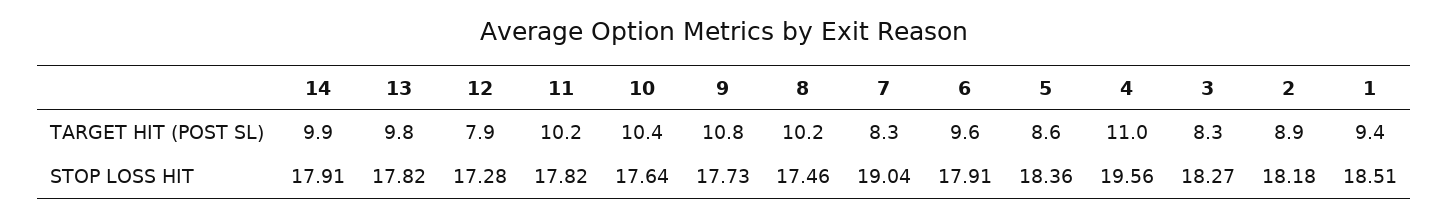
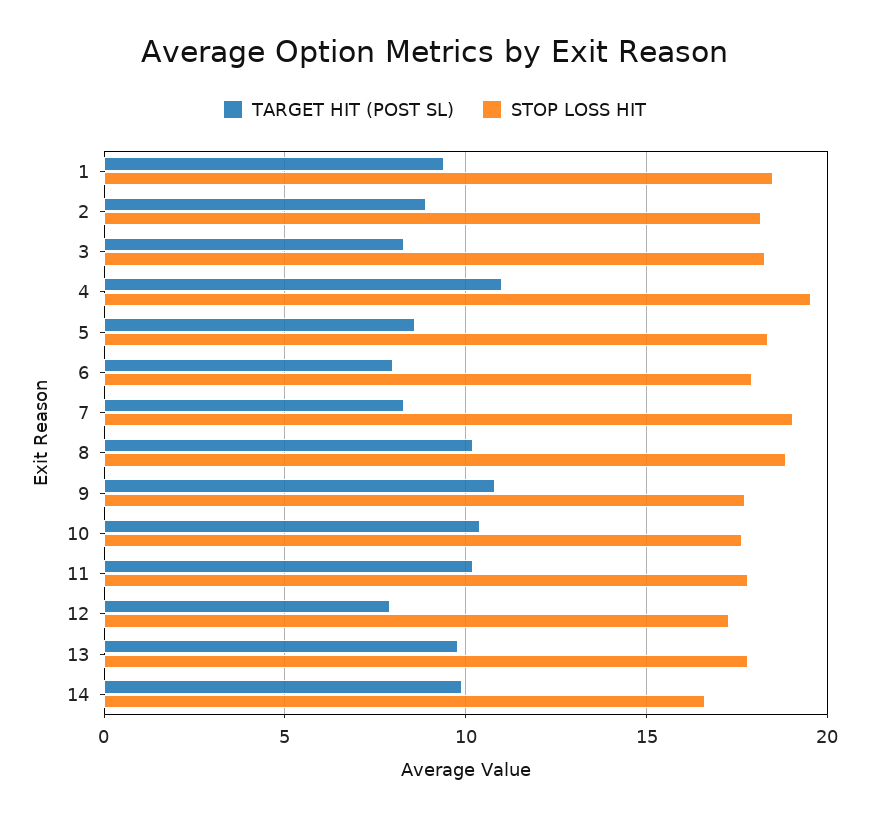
  {
    "TARGET HIT (POST SL)": {
      "14": 9.9,
      "13": 9.8,
      "12": 7.9,
      "11": 10.2,
      "10": 10.4,
      "9": 10.8,
      "8": 10.2,
      "7": 8.3,
-     "6": 9.6,
+     "6": 8,
      "5": 8.6,
      "4": 11,
      "3": 8.3,
      "2": 8.9,
      "1": 9.4
    },
    "STOP LOSS HIT": {
-     "14": 17.91,
+     "14": 16.5,
      "13": 17.82,
      "12": 17.28,
      "11": 17.82,
      "10": 17.64,
      "9": 17.73,
-     "8": 17.46,
+     "8": 19,
      "7": 19.04,
      "6": 17.91,
      "5": 18.36,
      "4": 19.56,
      "3": 18.27,
      "2": 18.18,
      "1": 18.51
    }
  }

